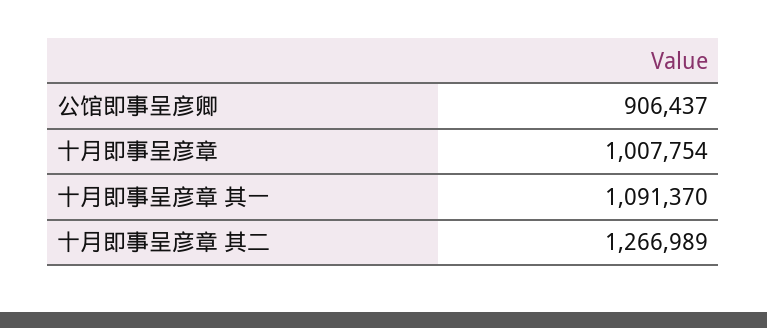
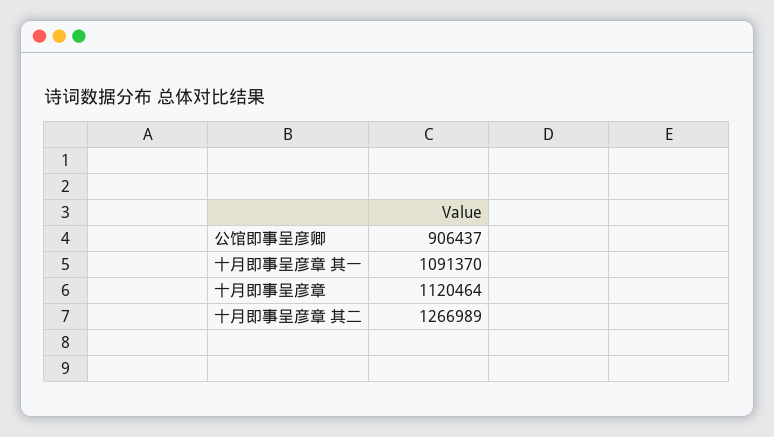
  {
    "公馆即事呈彦卿": 906437,
-   "十月即事呈彦章": 1007754,
+   "十月即事呈彦章": 1120464,
    "十月即事呈彦章 其一": 1091370,
    "十月即事呈彦章 其二": 1266989
  }

